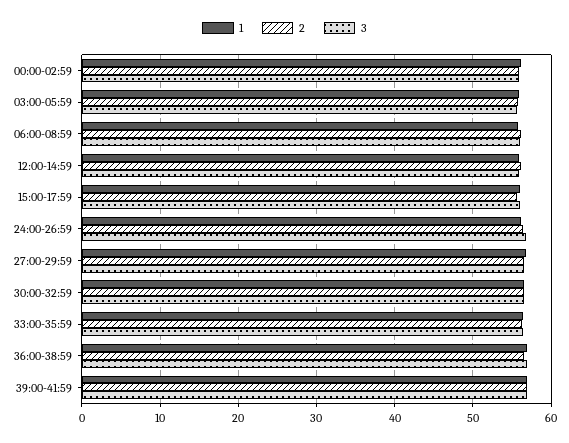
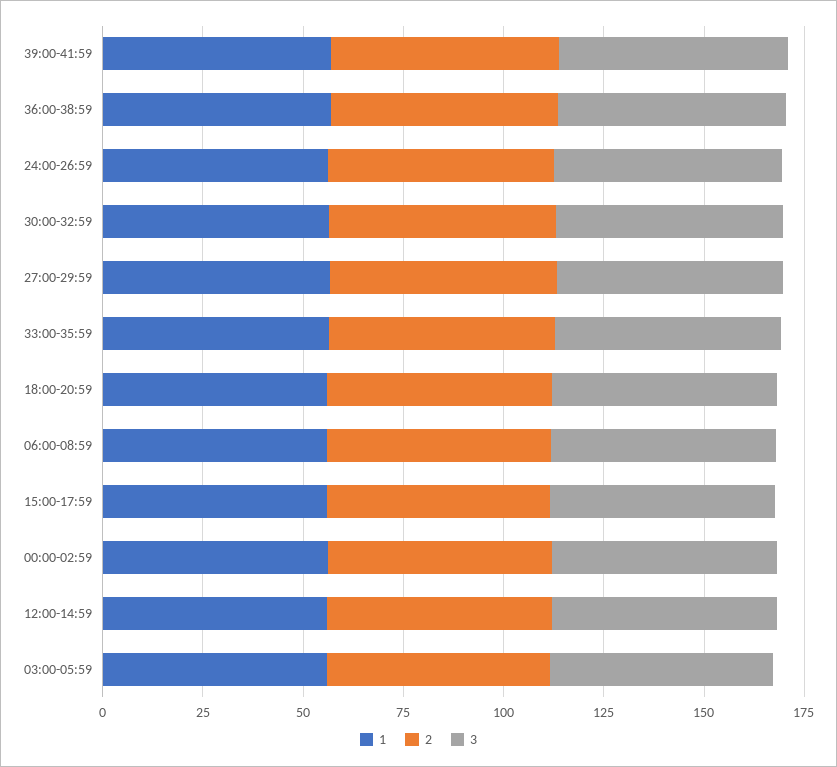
  {
    "1": {
      "00:00-02:59": 56,
      "03:00-05:59": 56,
      "06:00-08:59": 56,
      "12:00-14:59": 56,
      "15:00-17:59": 56,
      "24:00-26:59": 56,
      "27:00-29:59": 57,
      "30:00-32:59": 57,
      "33:00-35:59": 56,
      "36:00-38:59": 57,
-     "39:00-41:59": 57
+     "39:00-41:59": 57,
+     "18:00-20:59": 55
    },
    "2": {
      "00:00-02:59": 56,
      "03:00-05:59": 56,
      "06:00-08:59": 56,
      "12:00-14:59": 56,
      "15:00-17:59": 56,
      "24:00-26:59": 56,
      "27:00-29:59": 57,
      "30:00-32:59": 57,
      "33:00-35:59": 56,
      "36:00-38:59": 57,
-     "39:00-41:59": 57
+     "39:00-41:59": 57,
+     "18:00-20:59": 55
    },
    "3": {
      "00:00-02:59": 56,
      "03:00-05:59": 56,
      "06:00-08:59": 56,
      "12:00-14:59": 56,
      "15:00-17:59": 56,
      "24:00-26:59": 57,
      "27:00-29:59": 57,
      "30:00-32:59": 57,
      "33:00-35:59": 56,
      "36:00-38:59": 57,
-     "39:00-41:59": 57
+     "39:00-41:59": 57,
+     "18:00-20:59": 55
    }
  }

